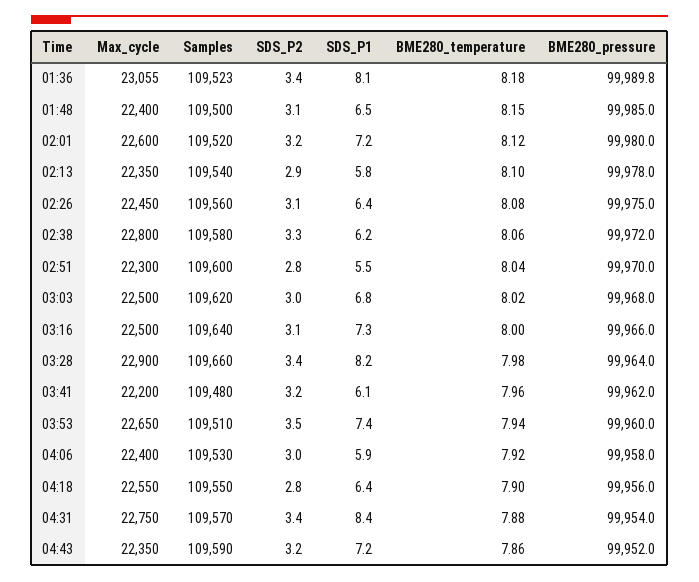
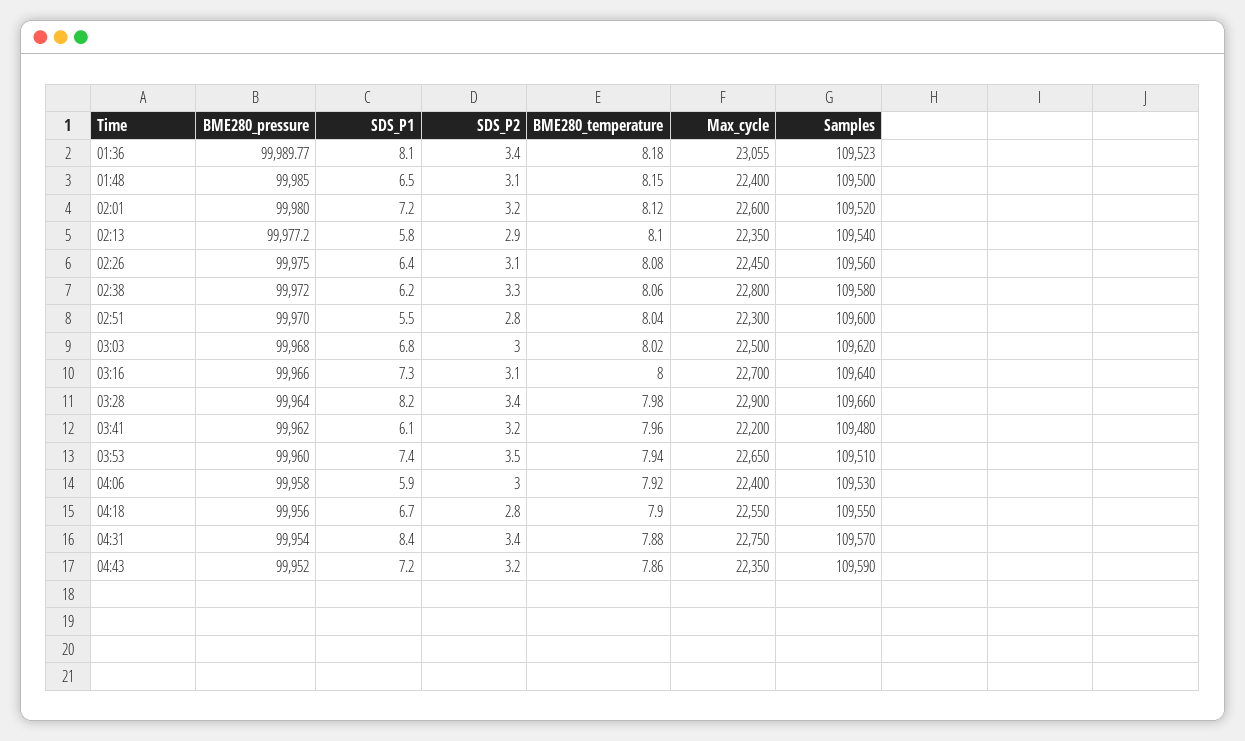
  {
    "Max_cycle": {
      "01:36": 23055,
      "01:48": 22400,
      "02:01": 22600,
      "02:13": 22350,
      "02:26": 22450,
      "02:38": 22800,
      "02:51": 22300,
      "03:03": 22500,
-     "03:16": 22500,
+     "03:16": 22700,
      "03:28": 22900,
      "03:41": 22200,
      "03:53": 22650,
      "04:06": 22400,
      "04:18": 22550,
      "04:31": 22750,
      "04:43": 22350
    },
    "Samples": {
      "01:36": 109523,
      "01:48": 109500,
      "02:01": 109520,
      "02:13": 109540,
      "02:26": 109560,
      "02:38": 109580,
      "02:51": 109600,
      "03:03": 109620,
      "03:16": 109640,
      "03:28": 109660,
      "03:41": 109480,
      "03:53": 109510,
      "04:06": 109530,
      "04:18": 109550,
      "04:31": 109570,
      "04:43": 109590
    },
    "SDS_P2": {
      "01:36": 3.4,
      "01:48": 3.1,
      "02:01": 3.2,
      "02:13": 2.9,
      "02:26": 3.1,
      "02:38": 3.3,
      "02:51": 2.8,
      "03:03": 3,
      "03:16": 3.1,
      "03:28": 3.4,
      "03:41": 3.2,
      "03:53": 3.5,
      "04:06": 3,
      "04:18": 2.8,
      "04:31": 3.4,
      "04:43": 3.2
    },
    "SDS_P1": {
      "01:36": 8.1,
      "01:48": 6.5,
      "02:01": 7.2,
      "02:13": 5.8,
      "02:26": 6.4,
      "02:38": 6.2,
      "02:51": 5.5,
      "03:03": 6.8,
      "03:16": 7.3,
      "03:28": 8.2,
      "03:41": 6.1,
      "03:53": 7.4,
      "04:06": 5.9,
-     "04:18": 6.4,
+     "04:18": 6.7,
      "04:31": 8.4,
      "04:43": 7.2
    },
    "BME280_temperature": {
      "01:36": 8.18,
      "01:48": 8.15,
      "02:01": 8.12,
      "02:13": 8.1,
      "02:26": 8.08,
      "02:38": 8.06,
      "02:51": 8.04,
      "03:03": 8.02,
      "03:16": 8,
      "03:28": 7.98,
      "03:41": 7.96,
      "03:53": 7.94,
      "04:06": 7.92,
      "04:18": 7.9,
      "04:31": 7.88,
      "04:43": 7.86
    },
    "BME280_pressure": {
      "01:36": 99989.77,
      "01:48": 99985,
      "02:01": 99980,
-     "02:13": 99978,
+     "02:13": 99977.2,
      "02:26": 99975,
      "02:38": 99972,
      "02:51": 99970,
      "03:03": 99968,
      "03:16": 99966,
      "03:28": 99964,
      "03:41": 99962,
      "03:53": 99960,
      "04:06": 99958,
      "04:18": 99956,
      "04:31": 99954,
      "04:43": 99952
    }
  }

